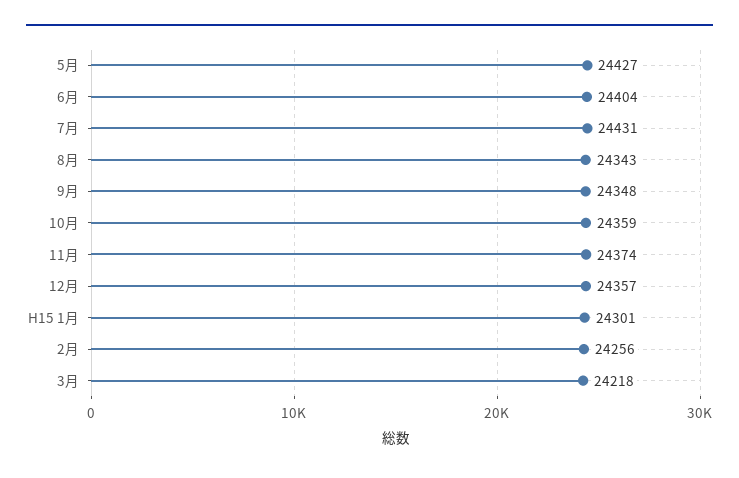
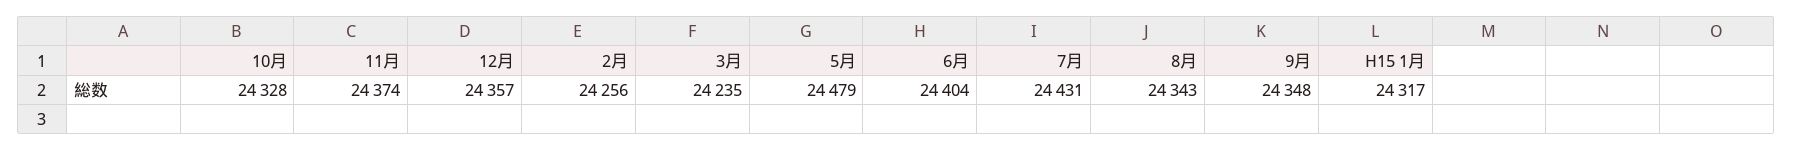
  {
-   "5月": 24427,
+   "5月": 24479,
    "6月": 24404,
    "7月": 24431,
    "8月": 24343,
    "9月": 24348,
-   "10月": 24359,
+   "10月": 24328,
    "11月": 24374,
    "12月": 24357,
-   "H15 1月": 24301,
+   "H15 1月": 24317,
    "2月": 24256,
-   "3月": 24218
+   "3月": 24235
  }

